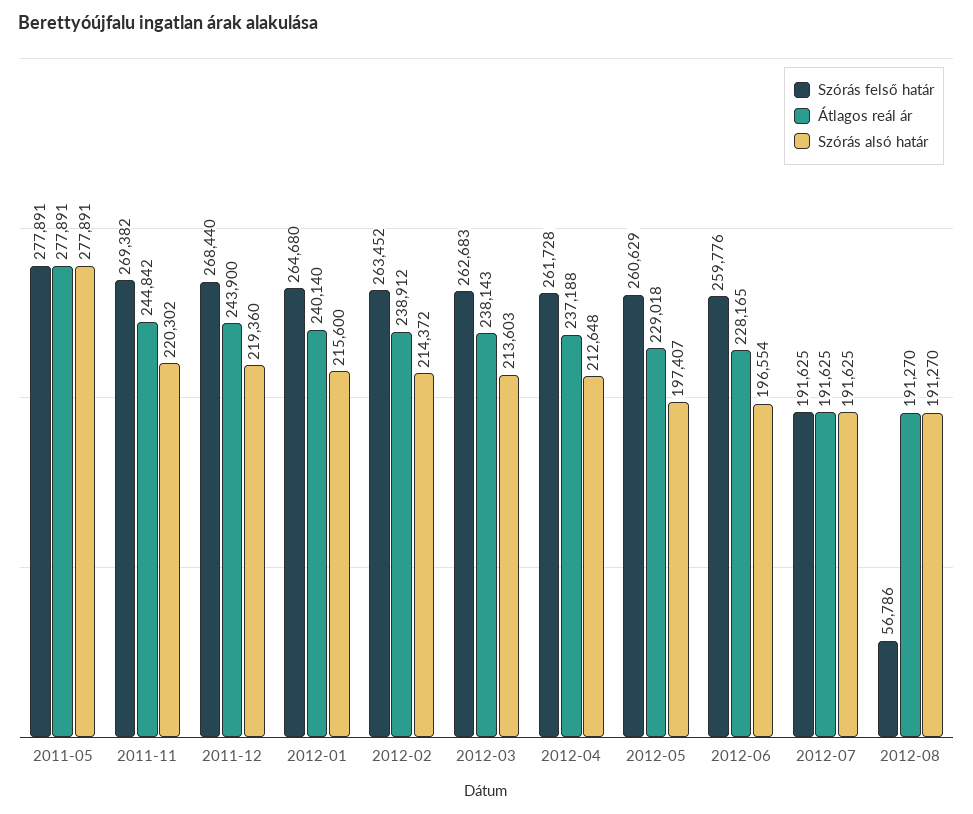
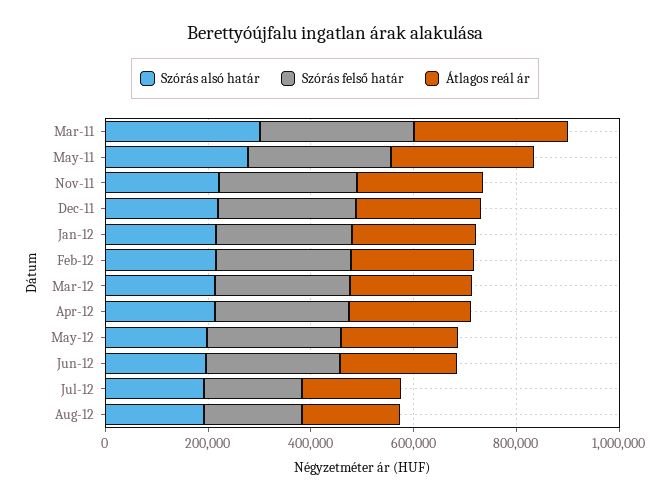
  {
    "Szórás felső határ": {
      "2011-05": 277891,
      "2011-11": 269382,
      "2011-12": 268440,
      "2012-01": 264680,
      "2012-02": 263452,
      "2012-03": 262683,
      "2012-04": 261728,
      "2012-05": 260629,
      "2012-06": 259776,
      "2012-07": 191625,
-     "2012-08": 56786
+     "2012-08": 200000,
+     "Mar-11": 300000
    },
    "Átlagos reál ár": {
      "2011-05": 277891,
      "2011-11": 244842,
      "2011-12": 243900,
      "2012-01": 240140,
      "2012-02": 238912,
      "2012-03": 238143,
      "2012-04": 237188,
      "2012-05": 229018,
      "2012-06": 228165,
      "2012-07": 191625,
-     "2012-08": 191270
+     "2012-08": 191270,
+     "Mar-11": 300000
    },
    "Szórás alsó határ": {
      "2011-05": 277891,
      "2011-11": 220302,
      "2011-12": 219360,
      "2012-01": 215600,
      "2012-02": 214372,
      "2012-03": 213603,
      "2012-04": 212648,
      "2012-05": 197407,
      "2012-06": 196554,
      "2012-07": 191625,
-     "2012-08": 191270
+     "2012-08": 191270,
+     "Mar-11": 300000
    }
  }

